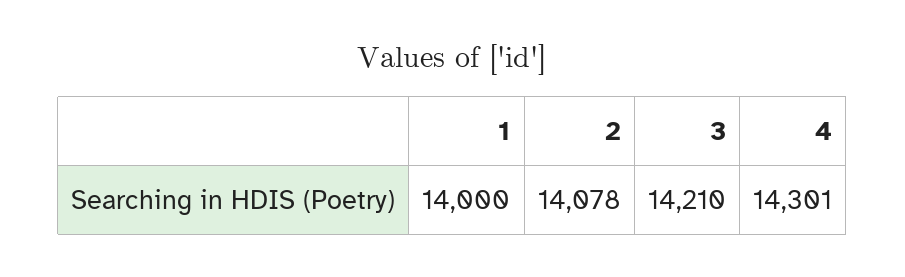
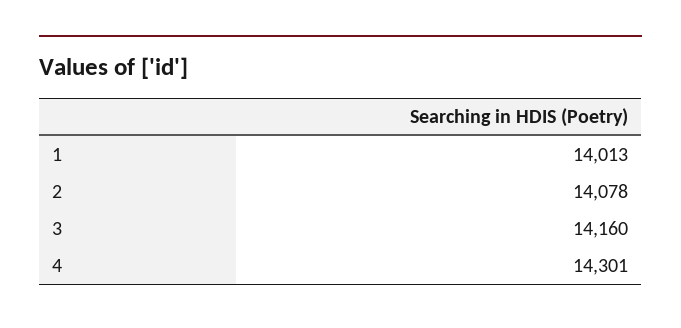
  {
-   "1": 14000,
+   "1": 14013,
    "2": 14078,
-   "3": 14210,
+   "3": 14160,
    "4": 14301
  }

